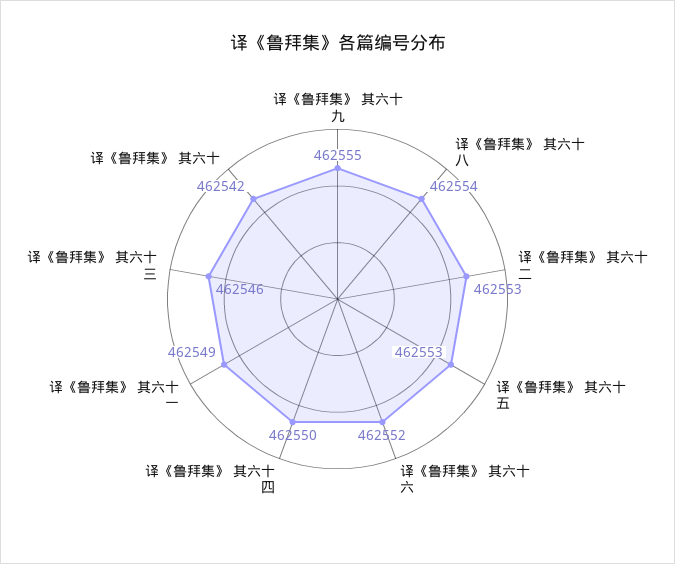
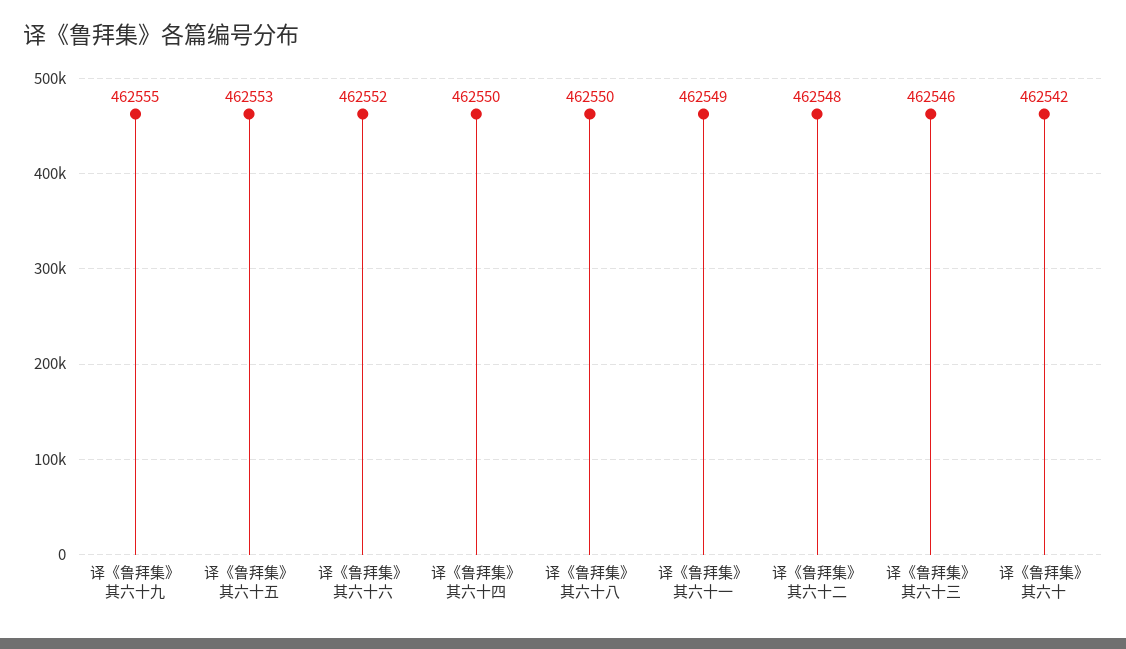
  {
    "译《鲁拜集》 其六十九": 462555,
-   "译《鲁拜集》 其六十八": 462554,
+   "译《鲁拜集》 其六十八": 462550,
-   "译《鲁拜集》 其六十二": 462553,
+   "译《鲁拜集》 其六十二": 462548,
    "译《鲁拜集》 其六十五": 462553,
    "译《鲁拜集》 其六十六": 462552,
    "译《鲁拜集》 其六十四": 462550,
    "译《鲁拜集》 其六十一": 462549,
    "译《鲁拜集》 其六十三": 462546,
    "译《鲁拜集》 其六十": 462542
  }

